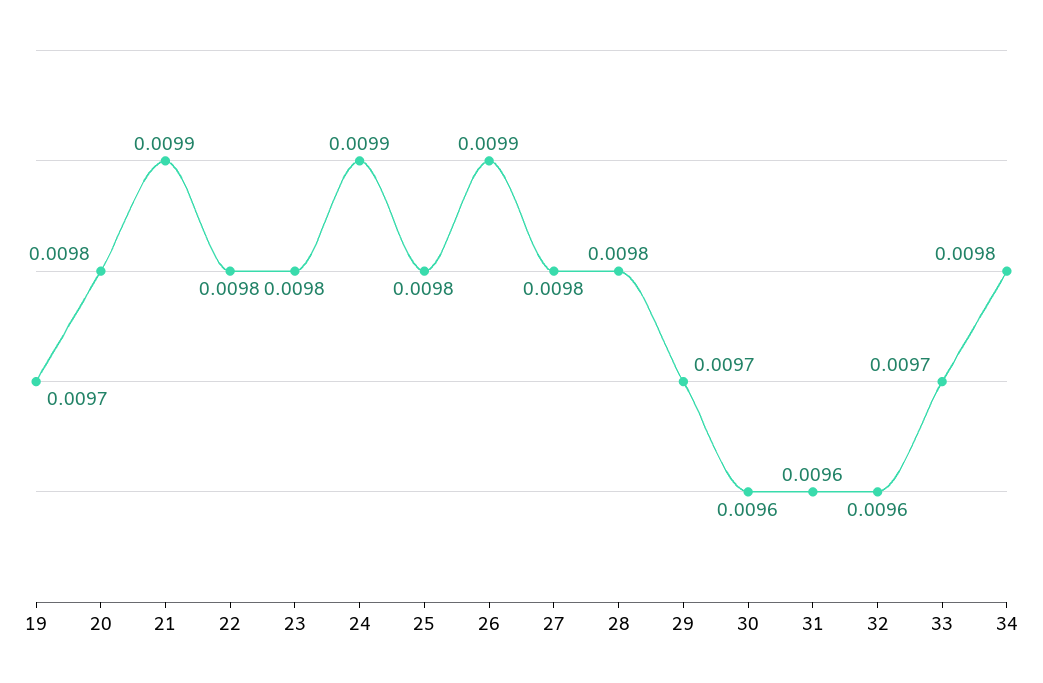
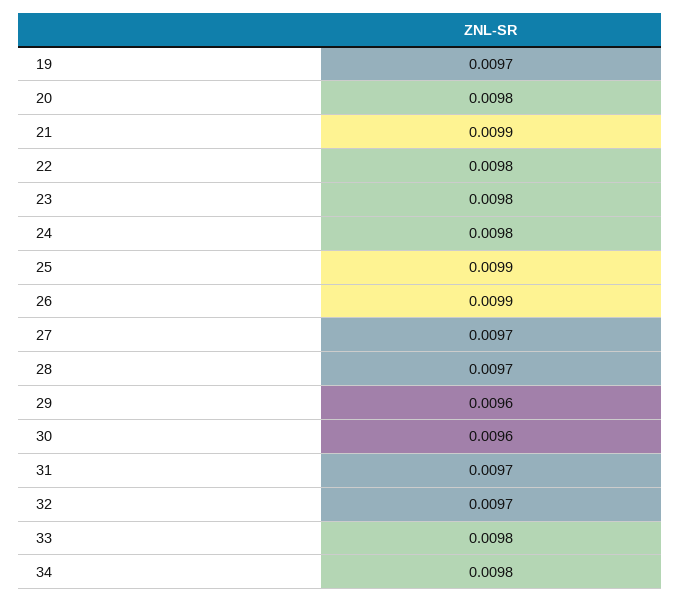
  {
    "19": 0.0097,
    "20": 0.0098,
    "21": 0.0099,
    "22": 0.0098,
    "23": 0.0098,
-   "24": 0.0099,
+   "24": 0.0098,
-   "25": 0.0098,
+   "25": 0.0099,
    "26": 0.0099,
-   "27": 0.0098,
+   "27": 0.0097,
-   "28": 0.0098,
+   "28": 0.0097,
-   "29": 0.0097,
+   "29": 0.0096,
    "30": 0.0096,
-   "31": 0.0096,
+   "31": 0.0097,
-   "32": 0.0096,
+   "32": 0.0097,
-   "33": 0.0097,
+   "33": 0.0098,
    "34": 0.0098
  }

